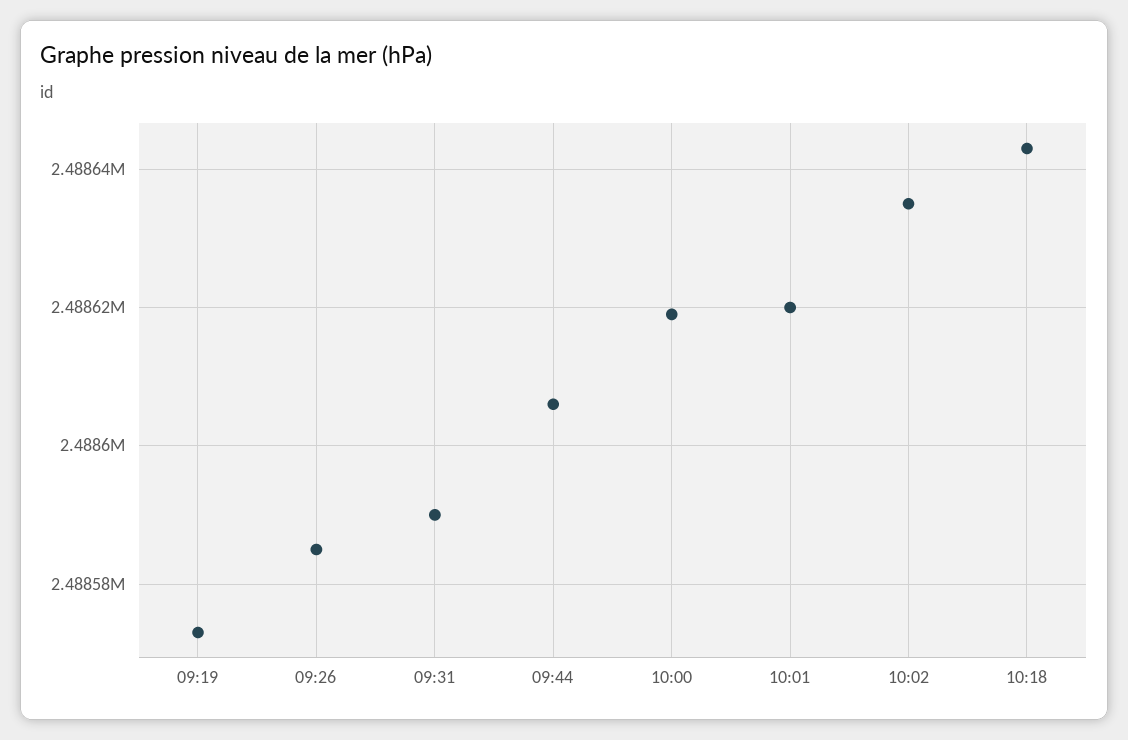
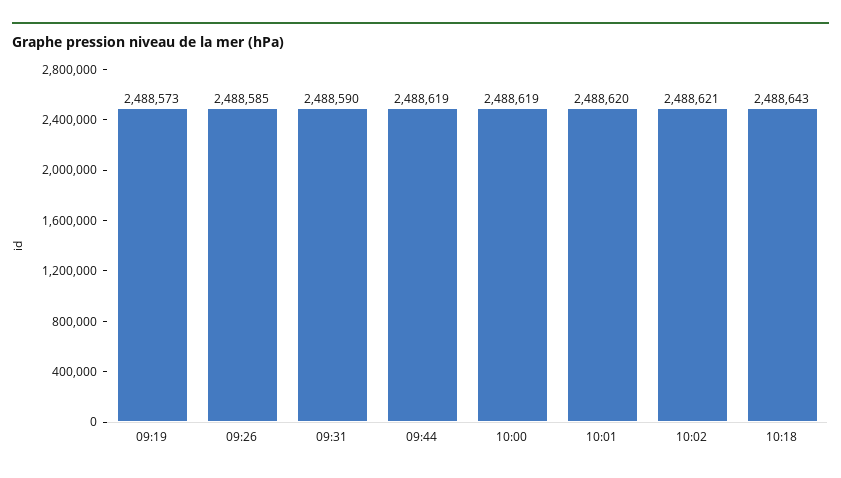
  {
    "09:19": 2488573,
    "09:26": 2488585,
    "09:31": 2488590,
-   "09:44": 2488605,
+   "09:44": 2488619,
    "10:00": 2488619,
    "10:01": 2488620,
-   "10:02": 2488635,
+   "10:02": 2488621,
    "10:18": 2488643
  }

